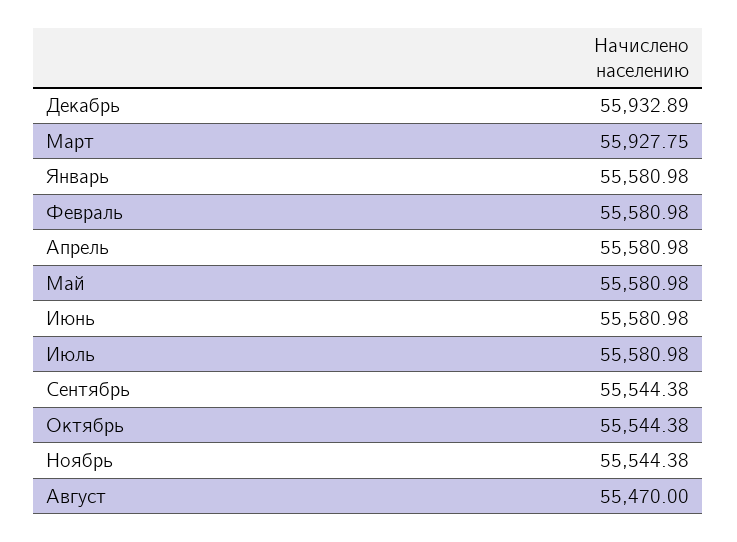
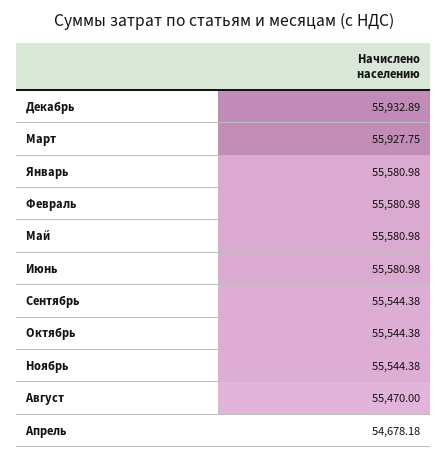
  {
    "Декабрь": 55932.89,
    "Март": 55927.75,
    "Январь": 55580.98,
    "Февраль": 55580.98,
-   "Апрель": 55580.98,
+   "Апрель": 54678.18,
    "Май": 55580.98,
    "Июнь": 55580.98,
-   "Июль": 55580.98,
    "Сентябрь": 55544.38,
    "Октябрь": 55544.38,
    "Ноябрь": 55544.38,
    "Август": 55470
  }

